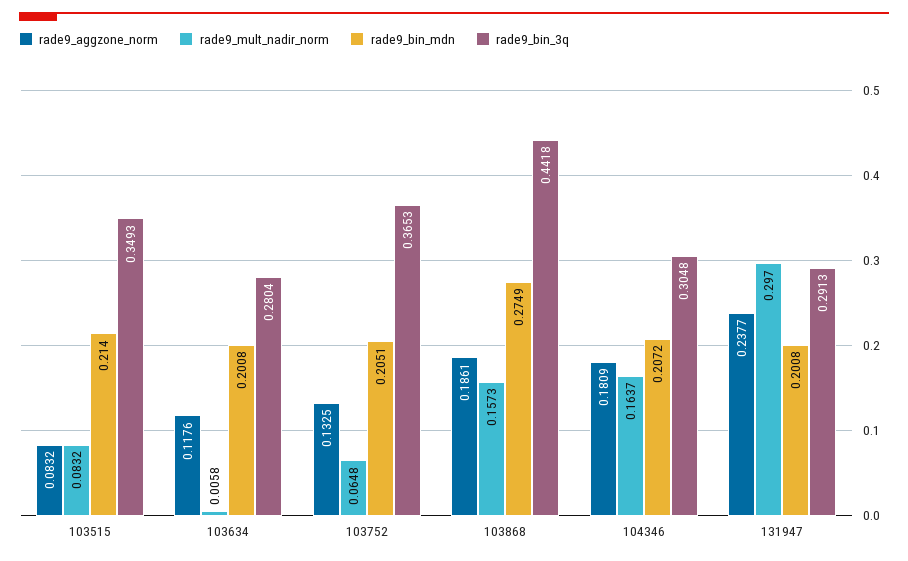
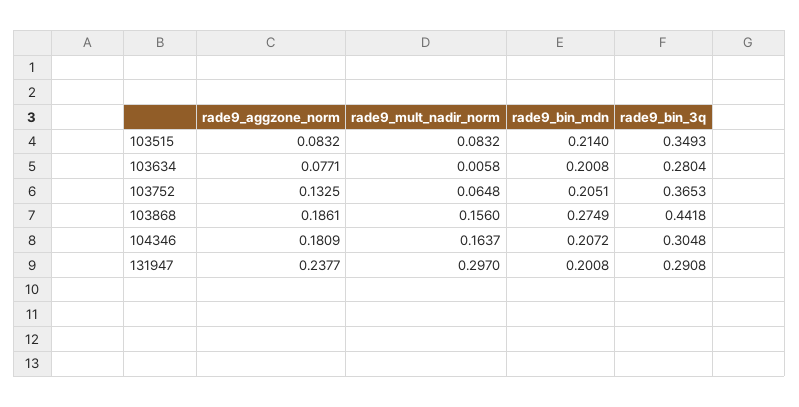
  {
    "rade9_aggzone_norm": {
      "103515": 0.0832,
-     "103634": 0.1176,
+     "103634": 0.0771,
      "103752": 0.1325,
      "103868": 0.1861,
      "104346": 0.1809,
      "131947": 0.2377
    },
    "rade9_mult_nadir_norm": {
      "103515": 0.0832,
      "103634": 0.0058,
      "103752": 0.0648,
-     "103868": 0.1573,
+     "103868": 0.156,
      "104346": 0.1637,
      "131947": 0.297
    },
    "rade9_bin_mdn": {
      "103515": 0.214,
      "103634": 0.2008,
      "103752": 0.2051,
      "103868": 0.2749,
      "104346": 0.2072,
      "131947": 0.2008
    },
    "rade9_bin_3q": {
      "103515": 0.3493,
      "103634": 0.2804,
      "103752": 0.3653,
      "103868": 0.4418,
      "104346": 0.3048,
-     "131947": 0.2913
+     "131947": 0.2908
    }
  }

